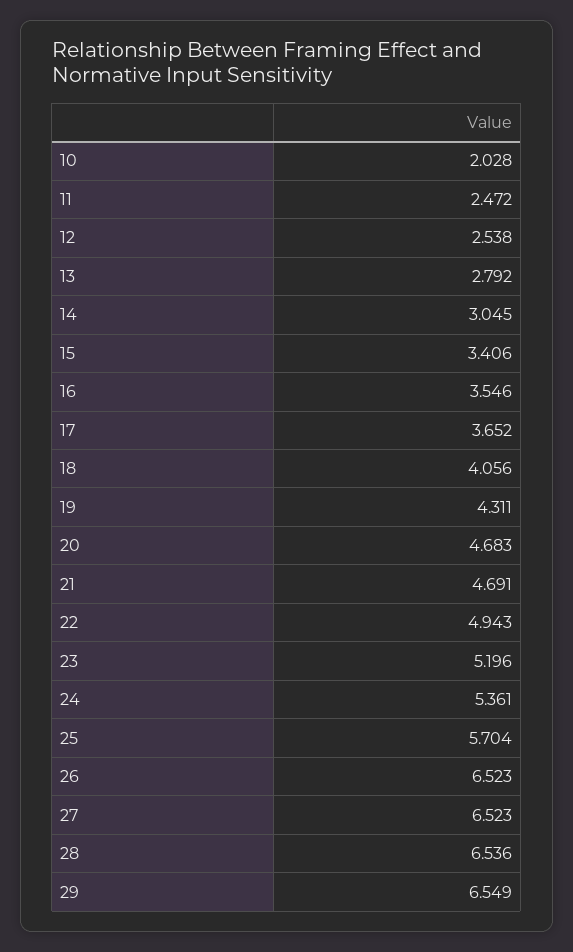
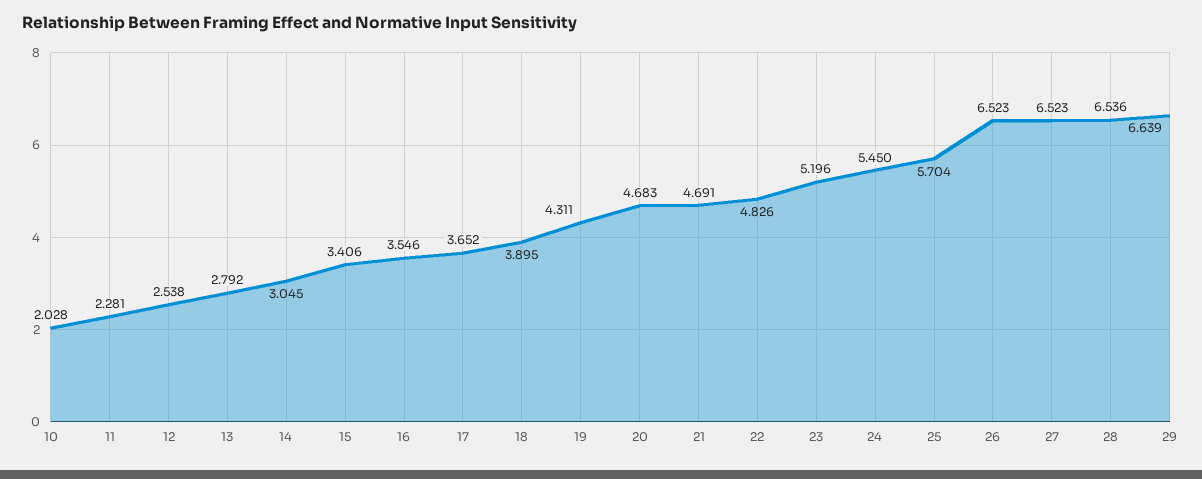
  {
    "10": 2.028,
-   "11": 2.472,
+   "11": 2.281,
    "12": 2.538,
    "13": 2.792,
    "14": 3.045,
    "15": 3.406,
    "16": 3.546,
    "17": 3.652,
-   "18": 4.056,
+   "18": 3.895,
    "19": 4.311,
    "20": 4.683,
    "21": 4.691,
-   "22": 4.943,
+   "22": 4.826,
    "23": 5.196,
-   "24": 5.361,
+   "24": 5.45,
    "25": 5.704,
    "26": 6.523,
    "27": 6.523,
    "28": 6.536,
-   "29": 6.549
+   "29": 6.639
  }

